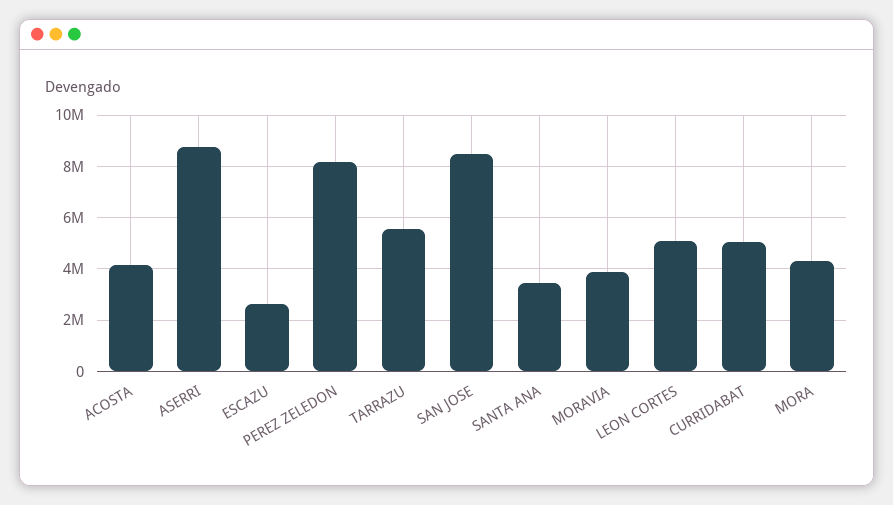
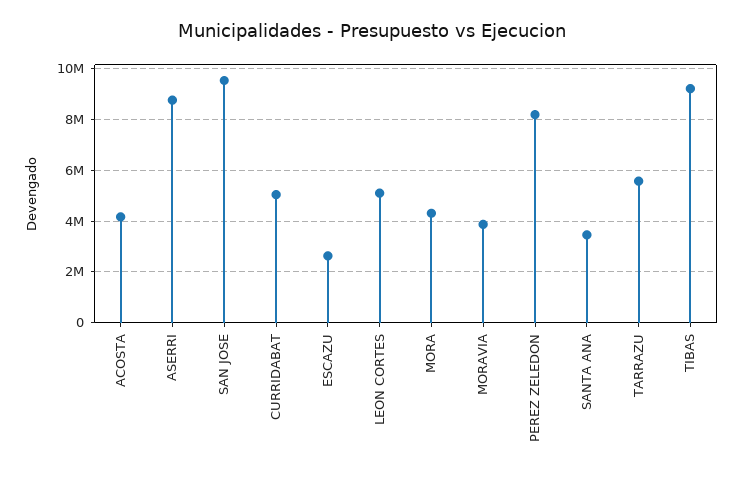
  {
    "ACOSTA": 4250000,
    "ASERRI": 8750000,
    "ESCAZU": 2750000,
    "PEREZ ZELEDON": 8250000,
    "TARRAZU": 5500000,
-   "SAN JOSE": 8500000,
+   "SAN JOSE": 9500000,
    "SANTA ANA": 3500000,
    "MORAVIA": 3750000,
    "LEON CORTES": 5000000,
    "CURRIDABAT": 5000000,
-   "MORA": 4250000
+   "MORA": 4250000,
+   "TIBAS": 9250000
  }

